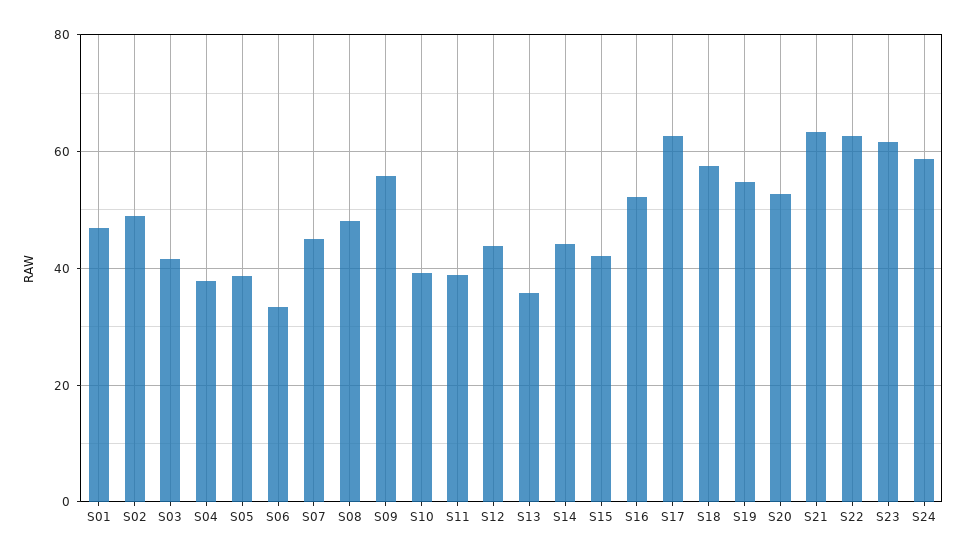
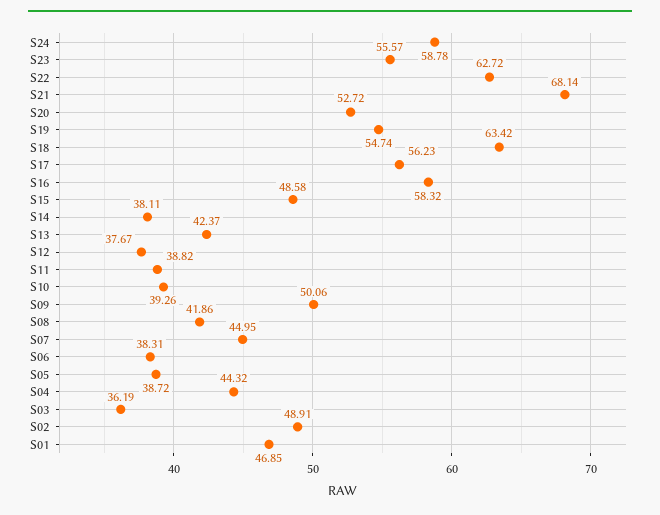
  {
    "S01": 46.85,
    "S02": 48.91,
-   "S03": 42,
+   "S03": 36.19,
-   "S04": 38,
+   "S04": 44.32,
    "S05": 38.72,
-   "S06": 34,
+   "S06": 38.31,
    "S07": 44.95,
-   "S08": 48,
+   "S08": 41.86,
-   "S09": 56,
+   "S09": 50.06,
    "S10": 39.26,
    "S11": 38.82,
-   "S12": 44,
+   "S12": 37.67,
-   "S13": 36,
+   "S13": 42.37,
-   "S14": 44,
+   "S14": 38.11,
-   "S15": 42,
+   "S15": 48.58,
-   "S16": 52,
+   "S16": 58.32,
-   "S17": 62,
+   "S17": 56.23,
-   "S18": 58,
+   "S18": 63.42,
    "S19": 54.74,
    "S20": 52.72,
-   "S21": 64,
+   "S21": 68.14,
    "S22": 62.72,
-   "S23": 62,
+   "S23": 55.57,
    "S24": 58.78
  }

